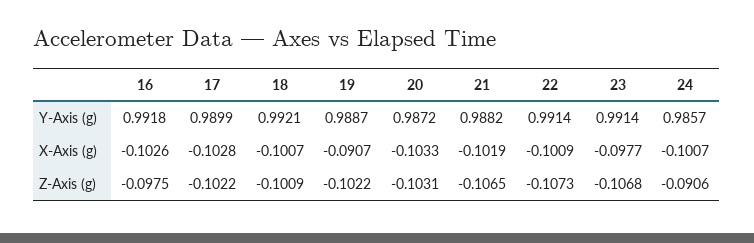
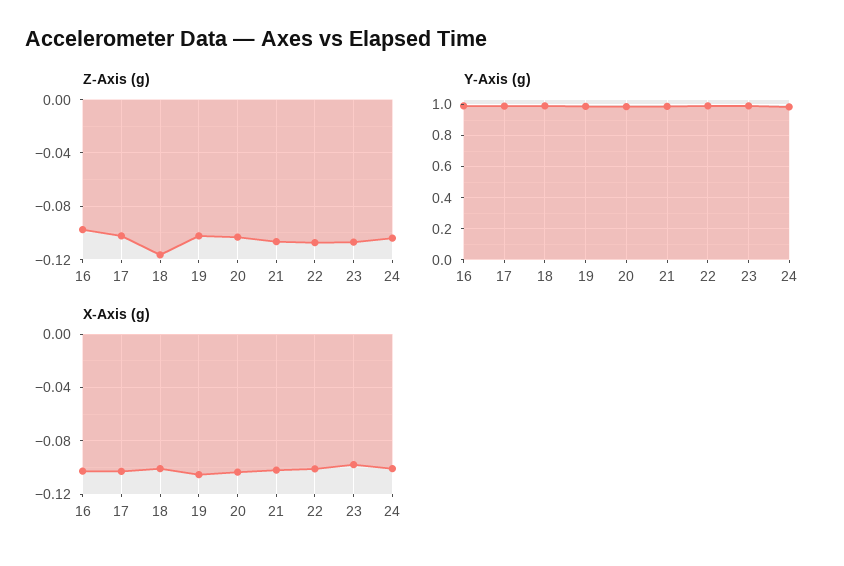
  {
    "Y-Axis (g)": {
      "16": 0.9918,
      "17": 0.9899,
      "18": 0.9921,
      "19": 0.9887,
      "20": 0.9872,
      "21": 0.9882,
      "22": 0.9914,
      "23": 0.9914,
      "24": 0.9857
    },
    "X-Axis (g)": {
      "16": -0.1026,
      "17": -0.1028,
      "18": -0.1007,
-     "19": -0.0907,
+     "19": -0.105,
      "20": -0.1033,
      "21": -0.1019,
      "22": -0.1009,
      "23": -0.0977,
      "24": -0.1007
    },
    "Z-Axis (g)": {
      "16": -0.0975,
      "17": -0.1022,
-     "18": -0.1009,
+     "18": -0.115,
      "19": -0.1022,
      "20": -0.1031,
      "21": -0.1065,
      "22": -0.1073,
      "23": -0.1068,
-     "24": -0.0906
+     "24": -0.105
    }
  }

